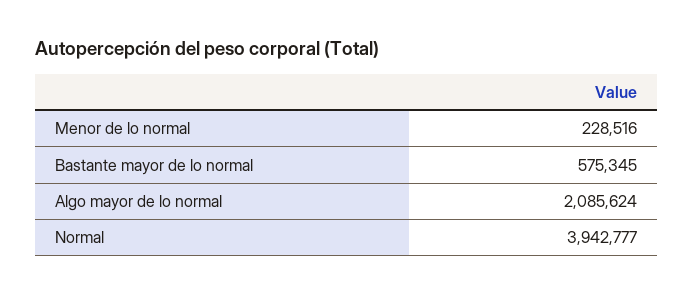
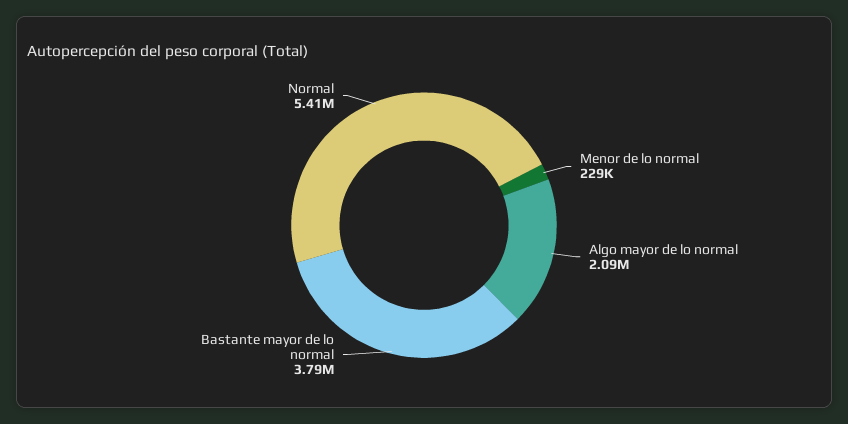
  {
    "Menor de lo normal": 228516,
-   "Bastante mayor de lo normal": 575345,
+   "Bastante mayor de lo normal": 3790000,
    "Algo mayor de lo normal": 2085624,
-   "Normal": 3942777
+   "Normal": 5410000
  }

